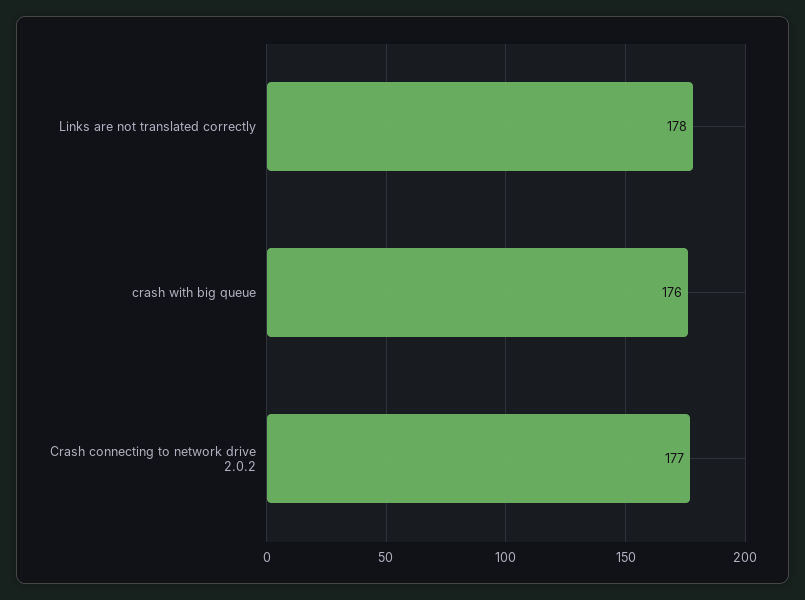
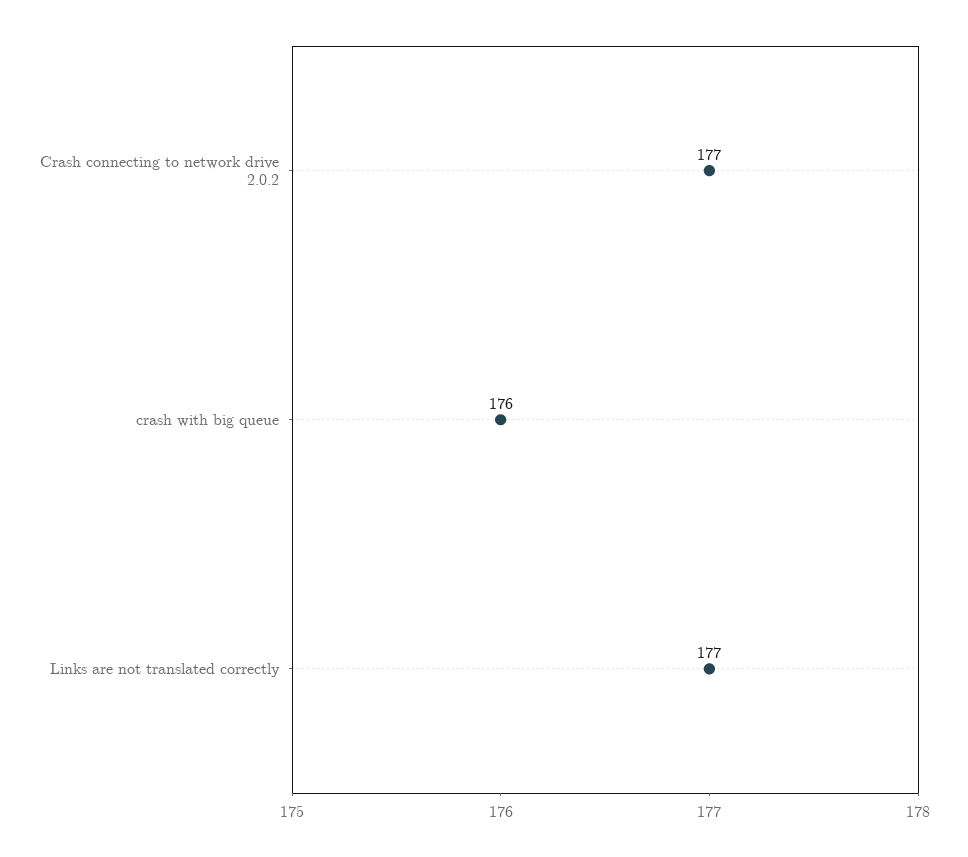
  {
-   "Links are not translated correctly": 178,
+   "Links are not translated correctly": 177,
    "crash with big queue": 176,
    "Crash connecting to network drive 2.0.2": 177
  }

